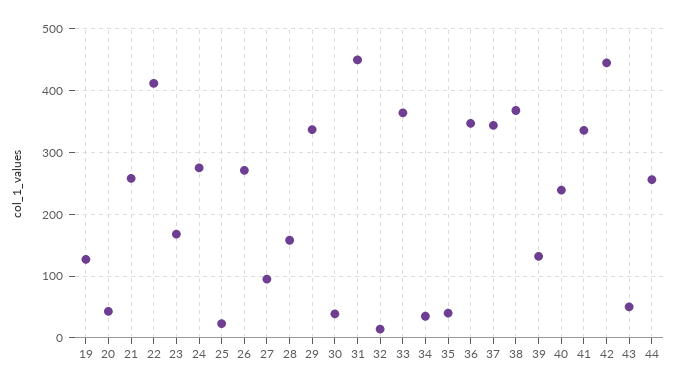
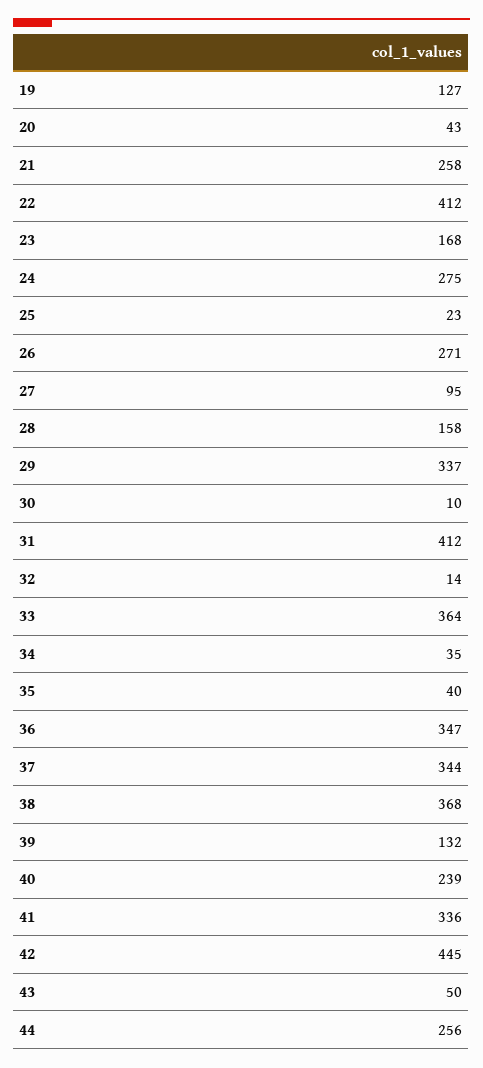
  {
    "19": 127,
    "20": 43,
    "21": 258,
    "22": 412,
    "23": 168,
    "24": 275,
    "25": 23,
    "26": 271,
    "27": 95,
    "28": 158,
    "29": 337,
-   "30": 40,
+   "30": 10,
-   "31": 450,
+   "31": 412,
    "32": 14,
    "33": 364,
    "34": 35,
    "35": 40,
    "36": 347,
    "37": 344,
    "38": 368,
    "39": 132,
    "40": 239,
    "41": 336,
    "42": 445,
    "43": 50,
    "44": 256
  }

